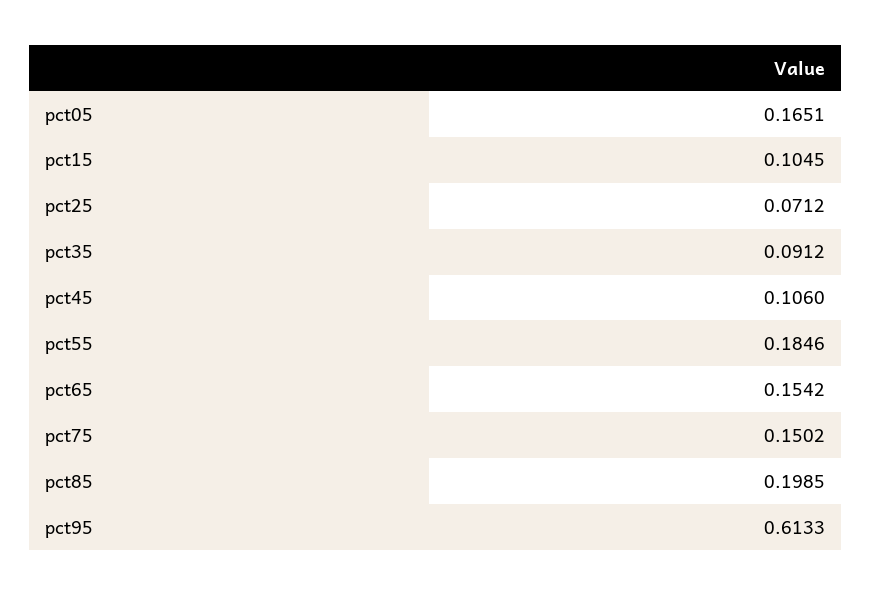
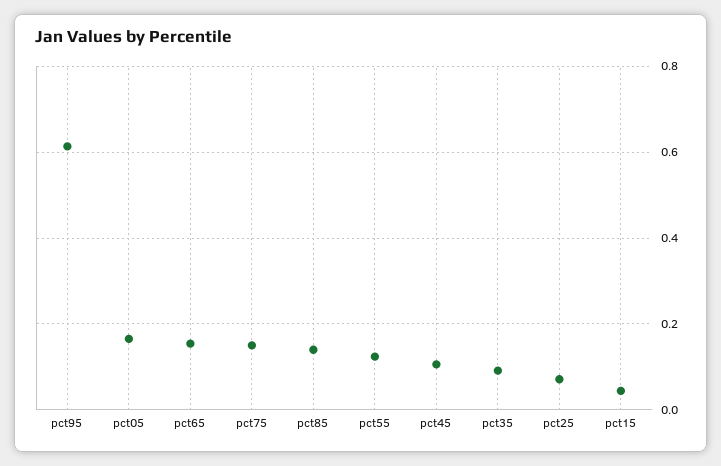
  {
    "pct05": 0.1651,
-   "pct15": 0.1045,
+   "pct15": 0.04,
    "pct25": 0.0712,
    "pct35": 0.0912,
    "pct45": 0.106,
-   "pct55": 0.1846,
+   "pct55": 0.12,
    "pct65": 0.1542,
    "pct75": 0.1502,
-   "pct85": 0.1985,
+   "pct85": 0.14,
    "pct95": 0.6133
  }

